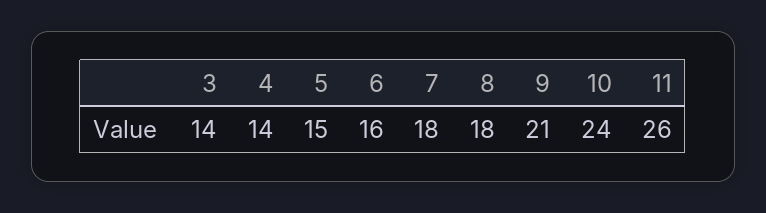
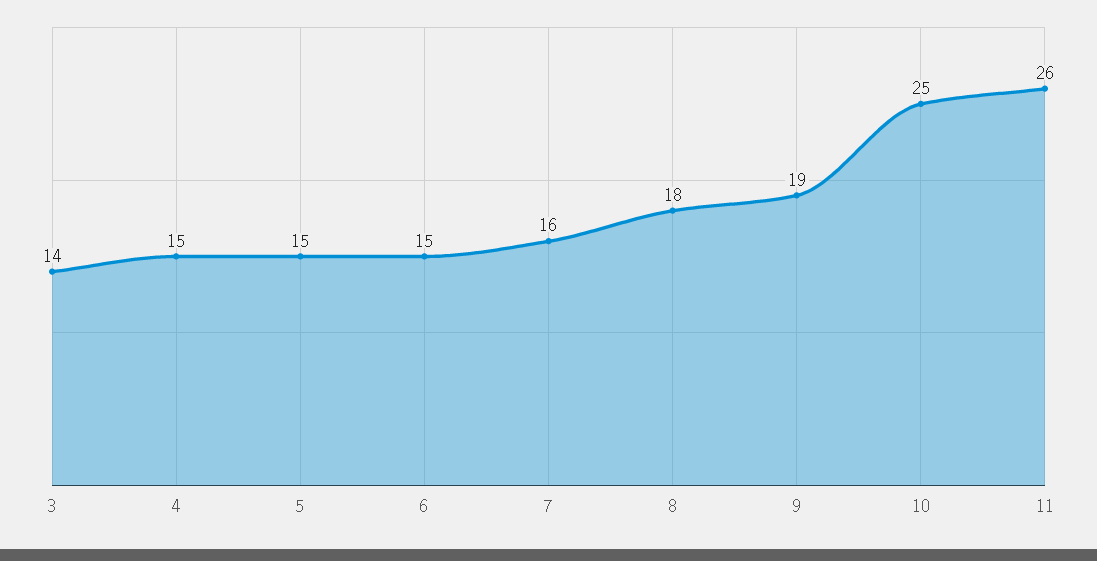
  {
    "3": 14,
-   "4": 14,
+   "4": 15,
    "5": 15,
-   "6": 16,
+   "6": 15,
-   "7": 18,
+   "7": 16,
    "8": 18,
-   "9": 21,
+   "9": 19,
-   "10": 24,
+   "10": 25,
    "11": 26
  }

